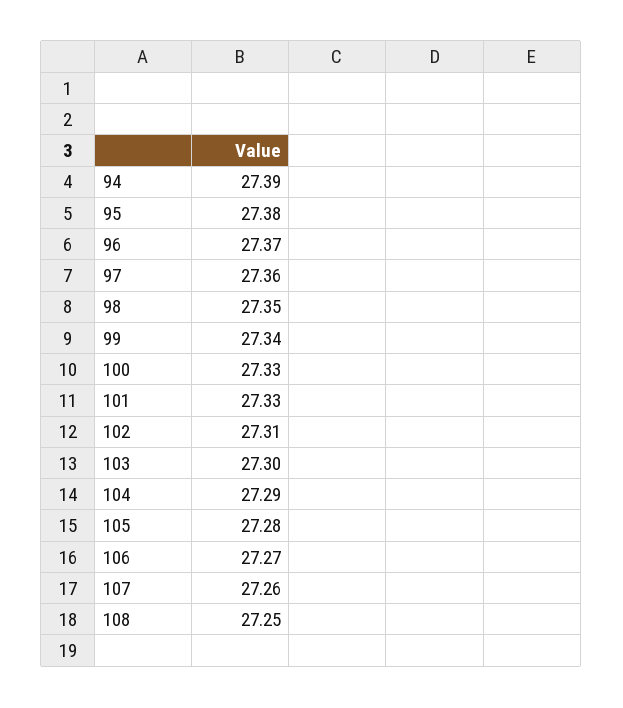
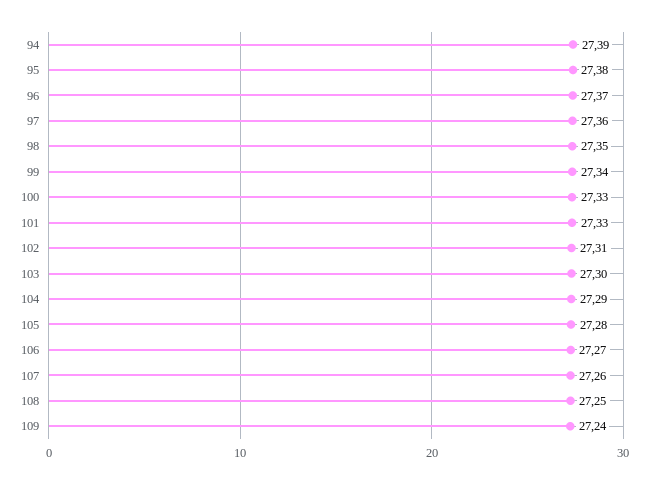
  {
    "94": 27.39,
    "95": 27.38,
    "96": 27.37,
    "97": 27.36,
    "98": 27.35,
    "99": 27.34,
    "100": 27.33,
    "101": 27.33,
    "102": 27.31,
    "103": 27.3,
    "104": 27.29,
    "105": 27.28,
    "106": 27.27,
    "107": 27.26,
-   "108": 27.25
+   "108": 27.25,
+   "109": 27.24
  }

